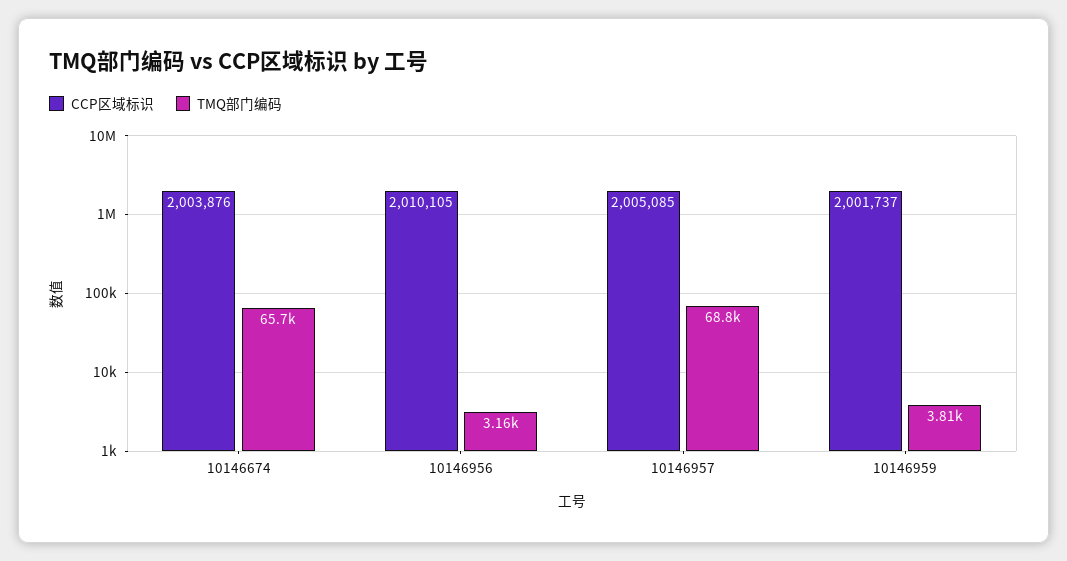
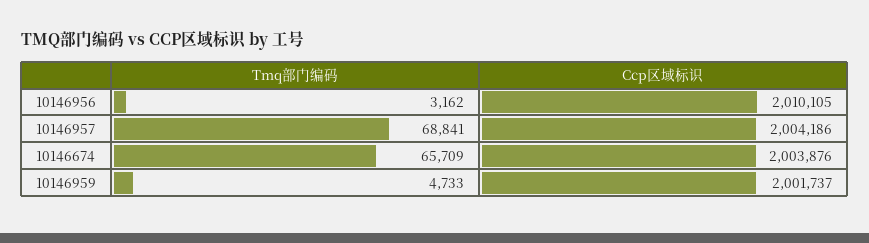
  {
    "CCP区域标识": {
      "10146674": 2003876,
      "10146956": 2010105,
-     "10146957": 2005085,
+     "10146957": 2004186,
      "10146959": 2001737
    },
    "TMQ部门编码": {
      "10146674": 65709,
      "10146956": 3162,
      "10146957": 68841,
-     "10146959": 3810
+     "10146959": 4733
    }
  }

